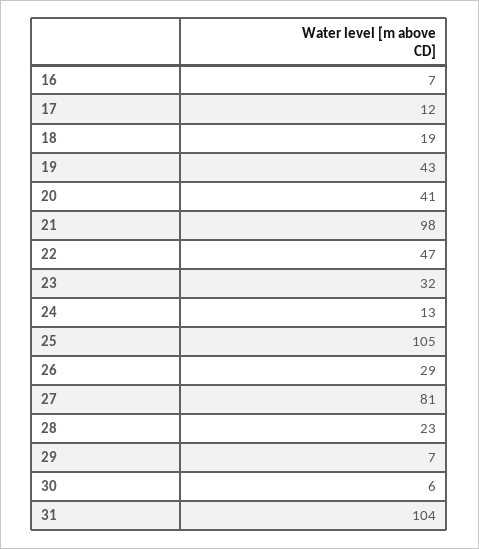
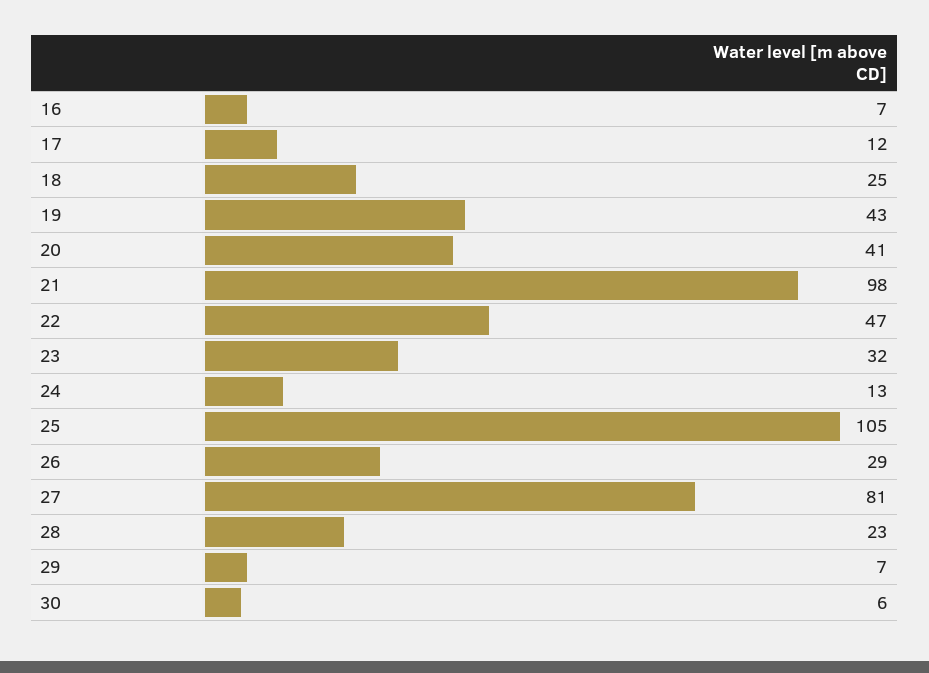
  {
    "16": 7,
    "17": 12,
-   "18": 19,
+   "18": 25,
    "19": 43,
    "20": 41,
    "21": 98,
    "22": 47,
    "23": 32,
    "24": 13,
    "25": 105,
    "26": 29,
    "27": 81,
    "28": 23,
    "29": 7,
-   "30": 6,
+   "30": 6
-   "31": 104
  }

